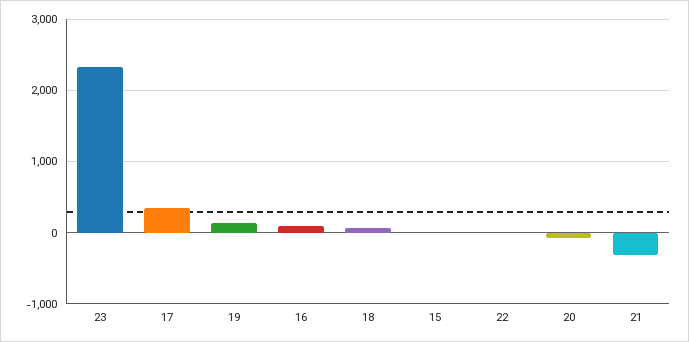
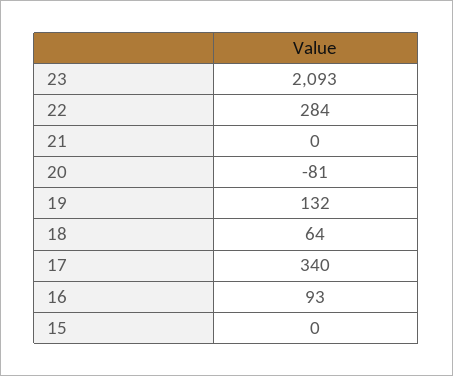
  {
-   "23": 2300,
+   "23": 2093,
    "17": 340,
    "19": 132,
    "16": 93,
    "18": 64,
    "15": 0,
-   "22": 0,
+   "22": 284,
    "20": -81,
-   "21": -300
+   "21": 0
  }

